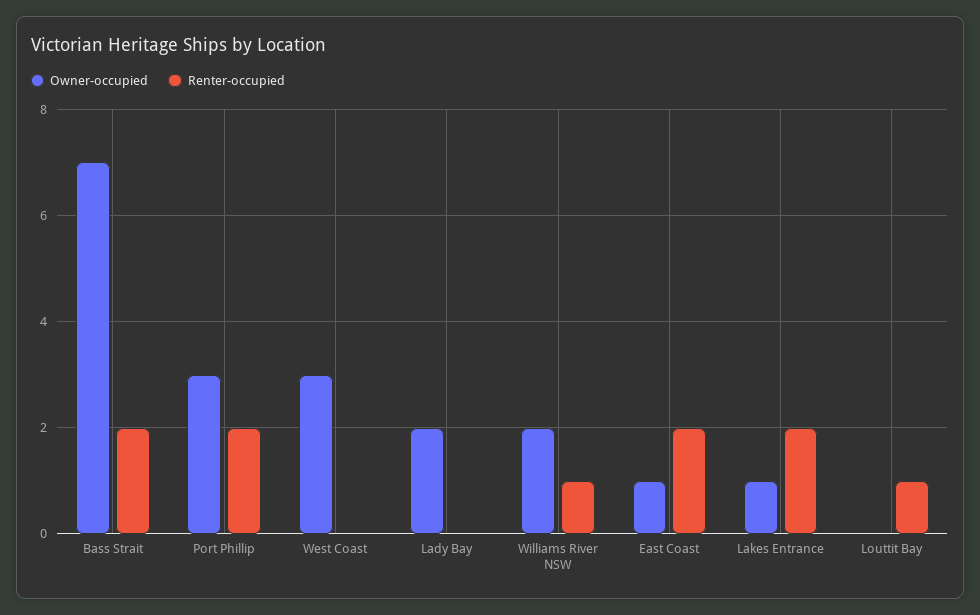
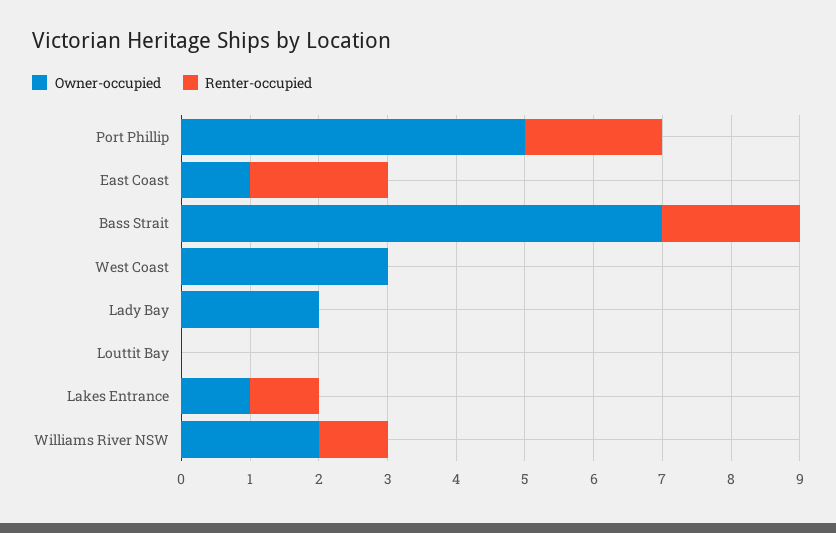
  {
    "Owner-occupied": {
      "Bass Strait": 7,
-     "Port Phillip": 3,
+     "Port Phillip": 5,
      "West Coast": 3,
      "Lady Bay": 2,
      "Williams River NSW": 2,
      "East Coast": 1,
      "Lakes Entrance": 1,
      "Louttit Bay": 0
    },
    "Renter-occupied": {
      "Bass Strait": 2,
      "Port Phillip": 2,
      "West Coast": 0,
      "Lady Bay": 0,
      "Williams River NSW": 1,
      "East Coast": 2,
-     "Lakes Entrance": 2,
+     "Lakes Entrance": 1,
-     "Louttit Bay": 1
+     "Louttit Bay": 0
    }
  }

